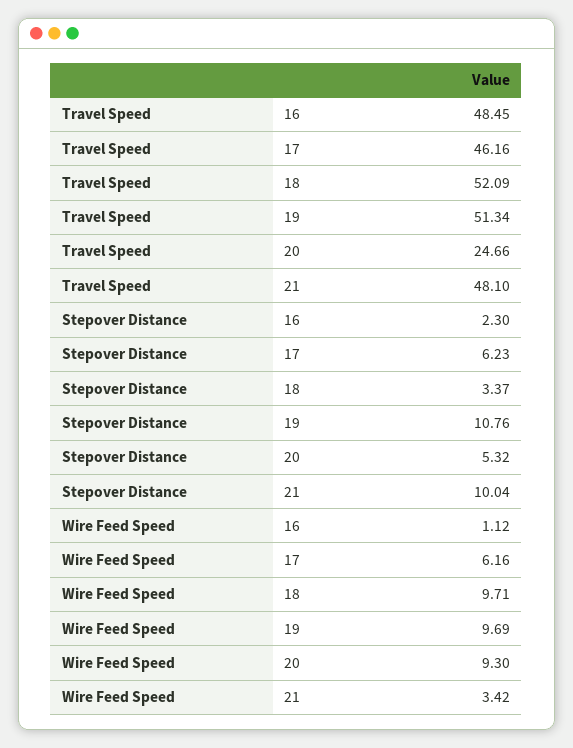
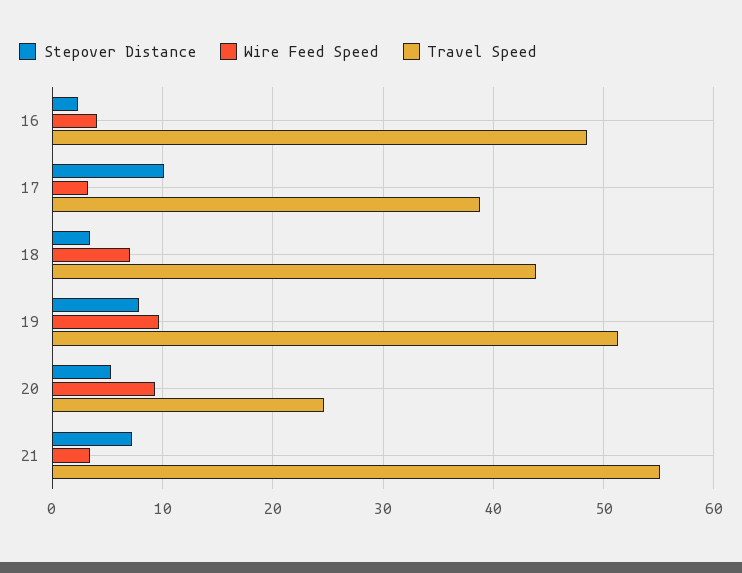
  {
    "Travel Speed": {
      "16": 48.45,
-     "17": 46.16,
+     "17": 39,
-     "18": 52.09,
+     "18": 44,
      "19": 51.34,
      "20": 24.66,
-     "21": 48.1
+     "21": 55
    },
    "Stepover Distance": {
      "16": 2.3,
-     "17": 6.23,
+     "17": 10,
      "18": 3.37,
-     "19": 10.76,
+     "19": 8,
      "20": 5.32,
-     "21": 10.04
+     "21": 7
    },
    "Wire Feed Speed": {
-     "16": 1.12,
+     "16": 4,
-     "17": 6.16,
+     "17": 3,
-     "18": 9.71,
+     "18": 7,
      "19": 9.69,
      "20": 9.3,
      "21": 3.42
    }
  }

